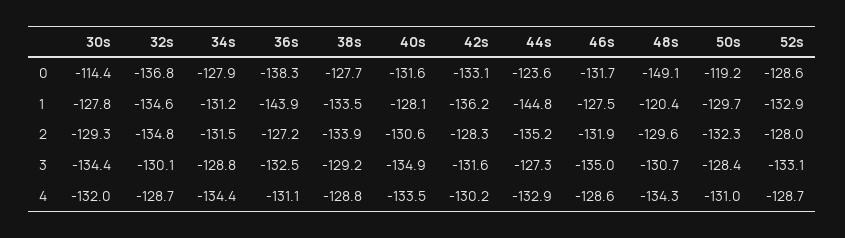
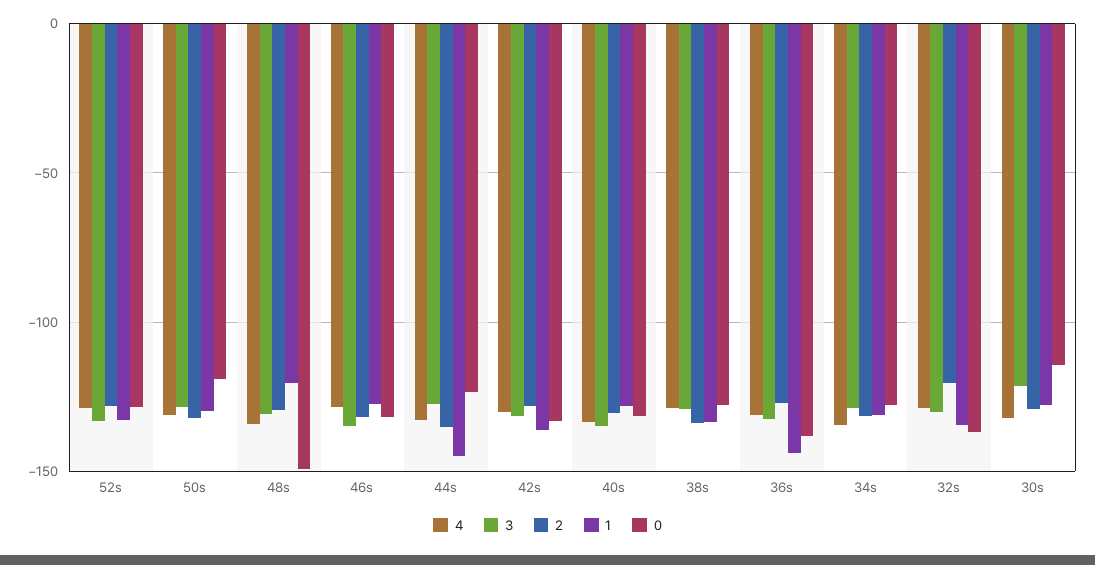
  {
    "0": {
      "30s": -114.4,
      "32s": -136.8,
      "34s": -127.9,
      "36s": -138.3,
      "38s": -127.7,
      "40s": -131.6,
      "42s": -133.1,
      "44s": -123.6,
      "46s": -131.7,
      "48s": -149.1,
      "50s": -119.2,
      "52s": -128.6
    },
    "1": {
      "30s": -127.8,
      "32s": -134.6,
      "34s": -131.2,
      "36s": -143.9,
      "38s": -133.5,
      "40s": -128.1,
      "42s": -136.2,
      "44s": -144.8,
      "46s": -127.5,
      "48s": -120.4,
      "50s": -129.7,
      "52s": -132.9
    },
    "2": {
      "30s": -129.3,
-     "32s": -134.8,
+     "32s": -120,
      "34s": -131.5,
      "36s": -127.2,
      "38s": -133.9,
      "40s": -130.6,
      "42s": -128.3,
      "44s": -135.2,
      "46s": -131.9,
      "48s": -129.6,
      "50s": -132.3,
      "52s": -128
    },
    "3": {
-     "30s": -134.4,
+     "30s": -120,
      "32s": -130.1,
      "34s": -128.8,
      "36s": -132.5,
      "38s": -129.2,
      "40s": -134.9,
      "42s": -131.6,
      "44s": -127.3,
      "46s": -135,
      "48s": -130.7,
      "50s": -128.4,
      "52s": -133.1
    },
    "4": {
      "30s": -132,
      "32s": -128.7,
      "34s": -134.4,
      "36s": -131.1,
      "38s": -128.8,
      "40s": -133.5,
      "42s": -130.2,
      "44s": -132.9,
      "46s": -128.6,
      "48s": -134.3,
      "50s": -131,
      "52s": -128.7
    }
  }

